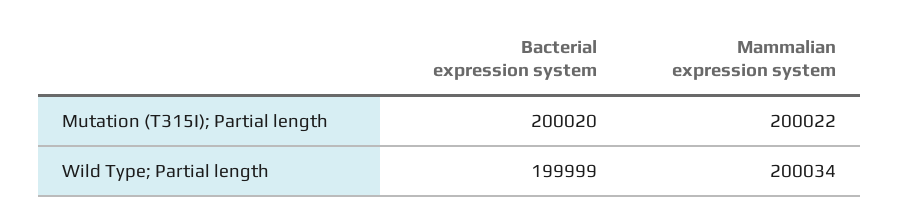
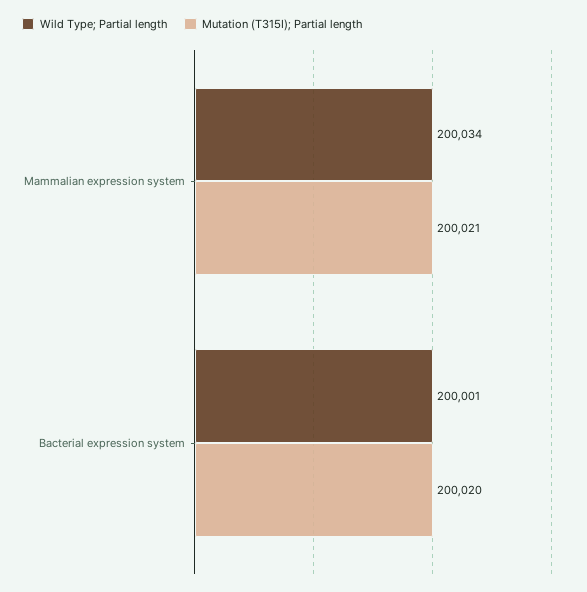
  {
    "Mutation (T315I); Partial length": {
      "Bacterial expression system": 200020,
-     "Mammalian expression system": 200022
+     "Mammalian expression system": 200021
    },
    "Wild Type; Partial length": {
-     "Bacterial expression system": 199999,
+     "Bacterial expression system": 200001,
      "Mammalian expression system": 200034
    }
  }

